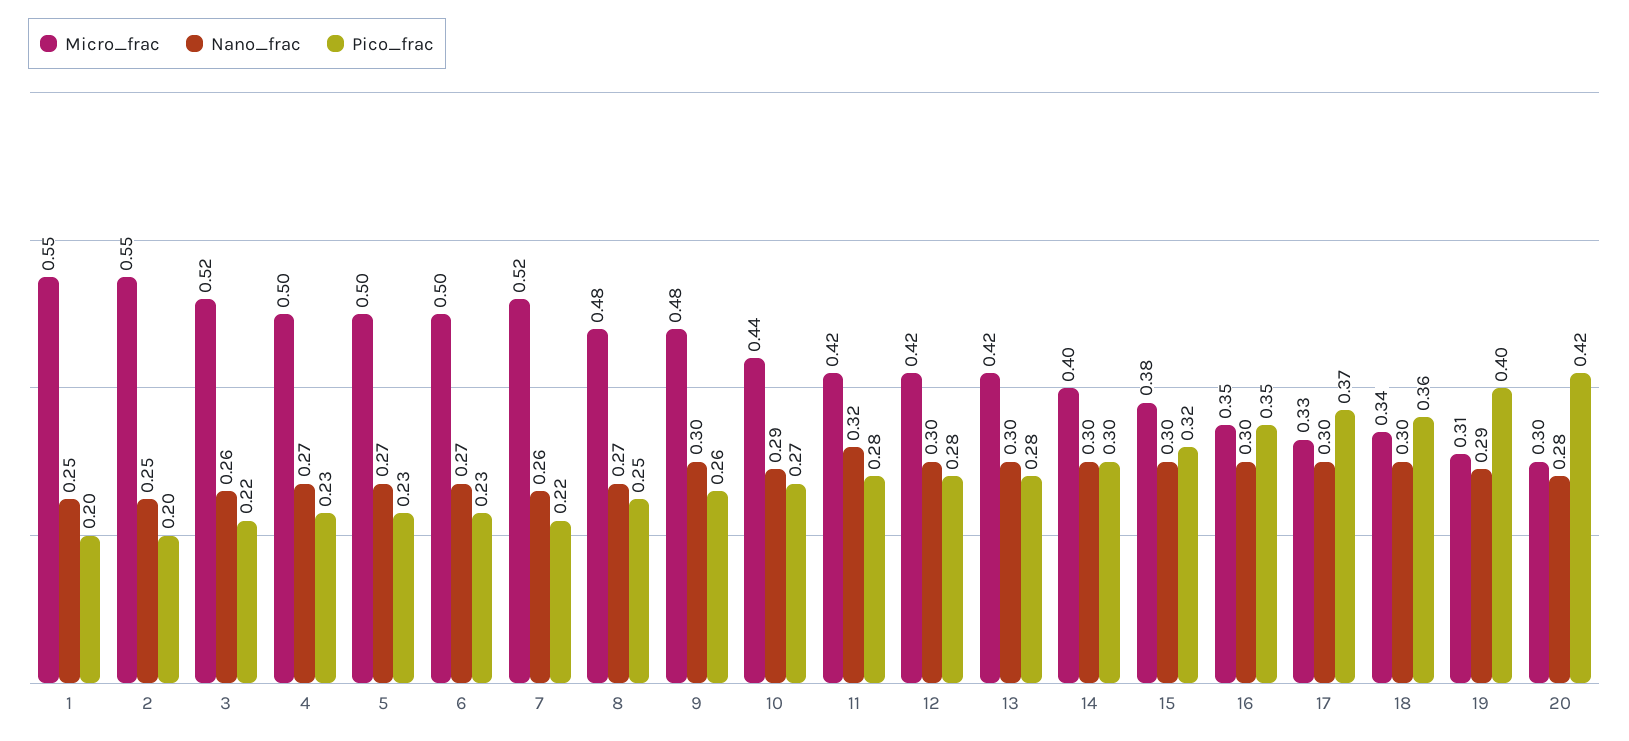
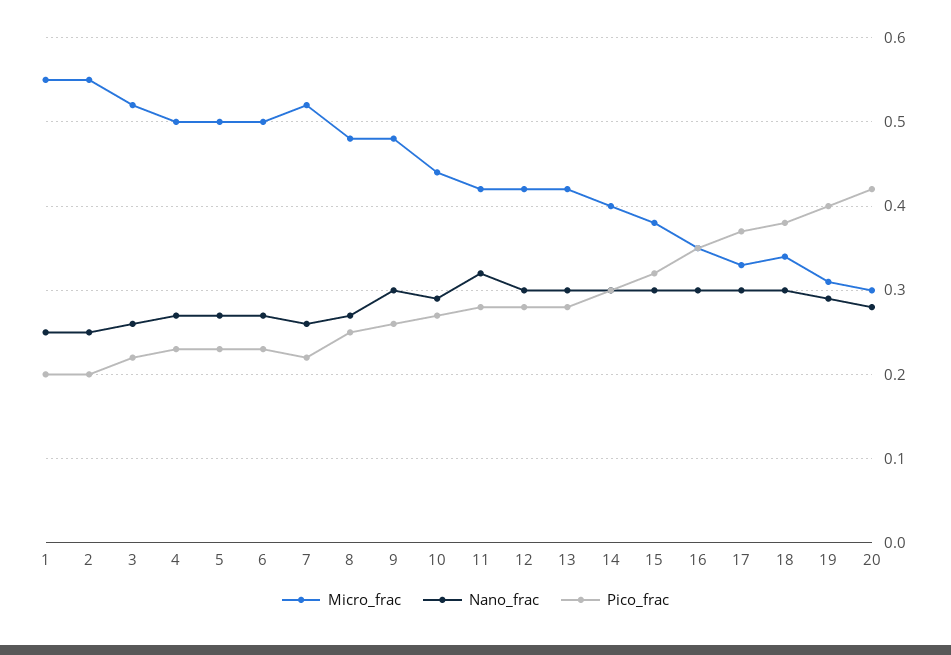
  {
    "Micro_frac": {
      "1": 0.55,
      "2": 0.55,
      "3": 0.52,
      "4": 0.5,
      "5": 0.5,
      "6": 0.5,
      "7": 0.52,
      "8": 0.48,
      "9": 0.48,
      "10": 0.44,
      "11": 0.42,
      "12": 0.42,
      "13": 0.42,
      "14": 0.4,
      "15": 0.38,
      "16": 0.35,
      "17": 0.33,
      "18": 0.34,
      "19": 0.31,
      "20": 0.3
    },
    "Nano_frac": {
      "1": 0.25,
      "2": 0.25,
      "3": 0.26,
      "4": 0.27,
      "5": 0.27,
      "6": 0.27,
      "7": 0.26,
      "8": 0.27,
      "9": 0.3,
      "10": 0.29,
      "11": 0.32,
      "12": 0.3,
      "13": 0.3,
      "14": 0.3,
      "15": 0.3,
      "16": 0.3,
      "17": 0.3,
      "18": 0.3,
      "19": 0.29,
      "20": 0.28
    },
    "Pico_frac": {
      "1": 0.2,
      "2": 0.2,
      "3": 0.22,
      "4": 0.23,
      "5": 0.23,
      "6": 0.23,
      "7": 0.22,
      "8": 0.25,
      "9": 0.26,
      "10": 0.27,
      "11": 0.28,
      "12": 0.28,
      "13": 0.28,
      "14": 0.3,
      "15": 0.32,
      "16": 0.35,
      "17": 0.37,
-     "18": 0.36,
+     "18": 0.38,
      "19": 0.4,
      "20": 0.42
    }
  }

